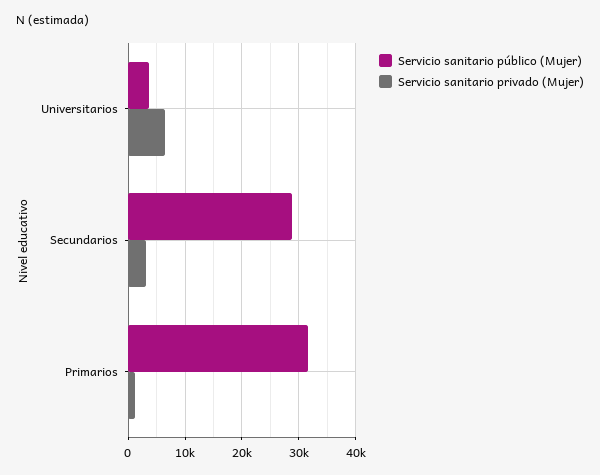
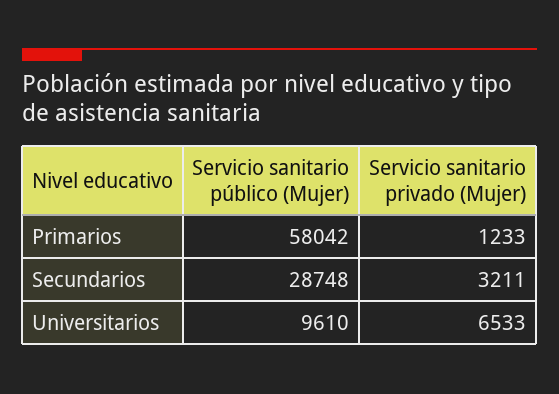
  {
    "Servicio sanitario público (Mujer)": {
-     "Universitarios": 4000,
+     "Universitarios": 9610,
      "Secundarios": 28748,
-     "Primarios": 32000
+     "Primarios": 58042
    },
    "Servicio sanitario privado (Mujer)": {
      "Universitarios": 6533,
      "Secundarios": 3211,
      "Primarios": 1233
    }
  }

